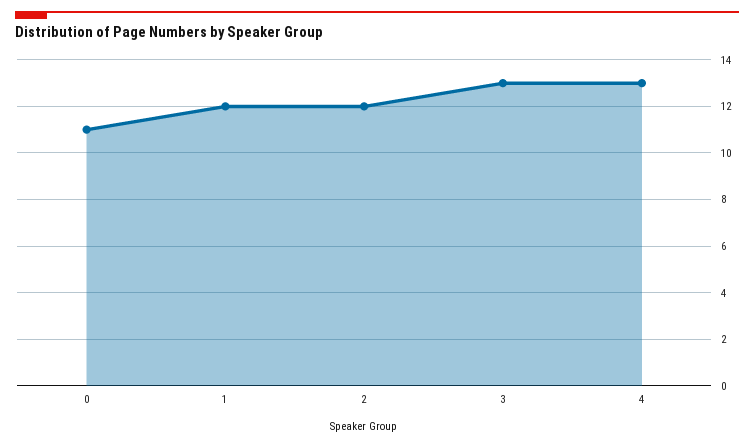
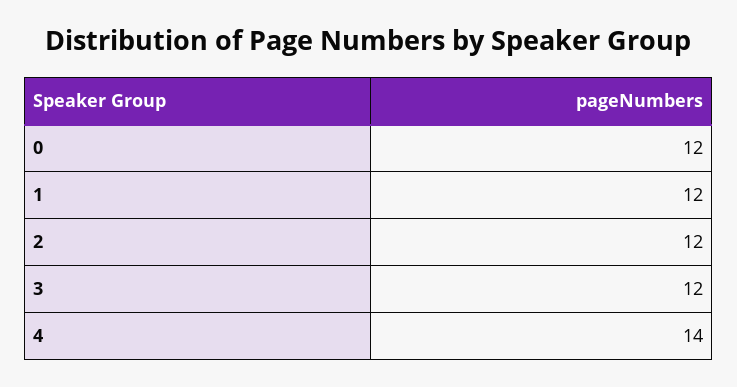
  {
-   "0": 11,
+   "0": 12,
    "1": 12,
    "2": 12,
-   "3": 13,
+   "3": 12,
-   "4": 13
+   "4": 14
  }

